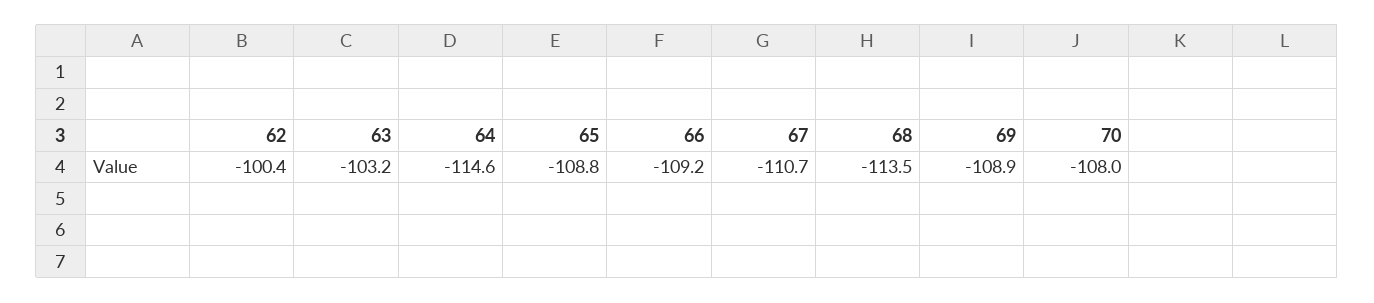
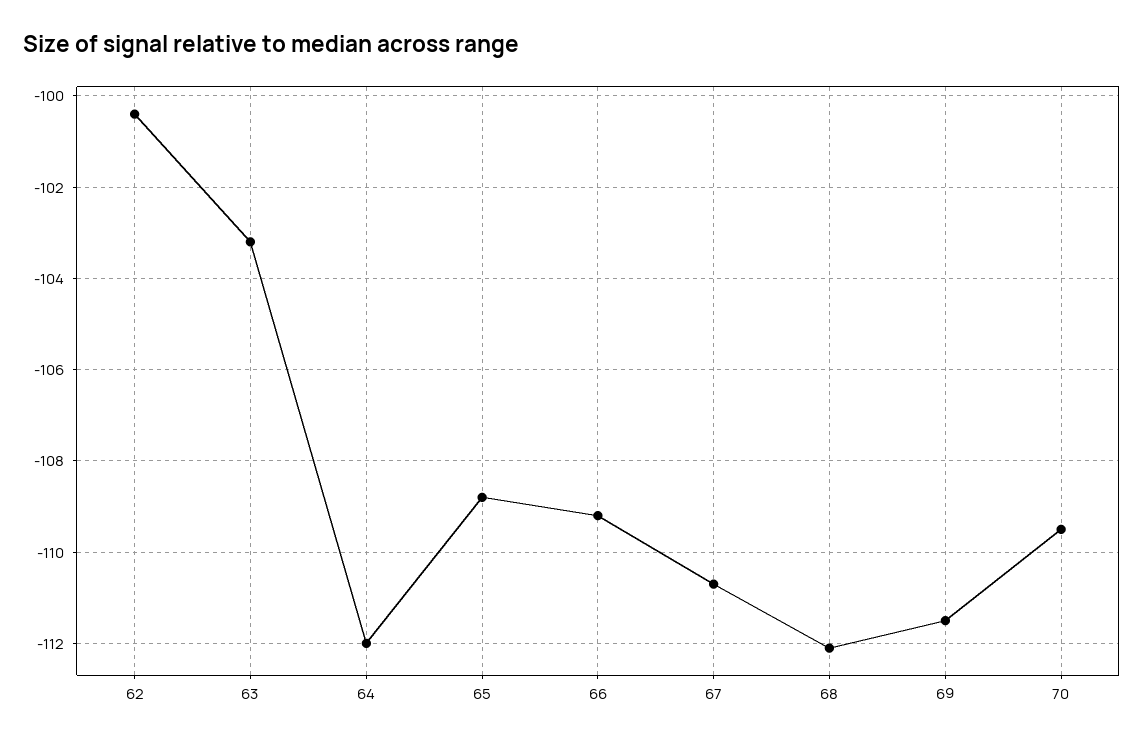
  {
    "62": -100.4,
    "63": -103.2,
-   "64": -114.6,
+   "64": -112,
    "65": -108.8,
    "66": -109.2,
    "67": -110.7,
-   "68": -113.5,
+   "68": -112,
-   "69": -108.9,
+   "69": -111.5,
-   "70": -108
+   "70": -109.5
  }

